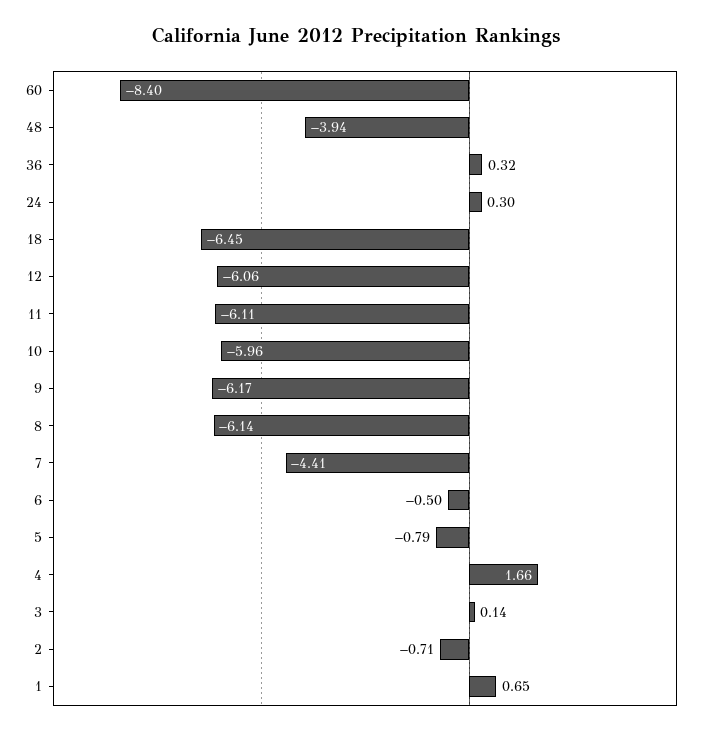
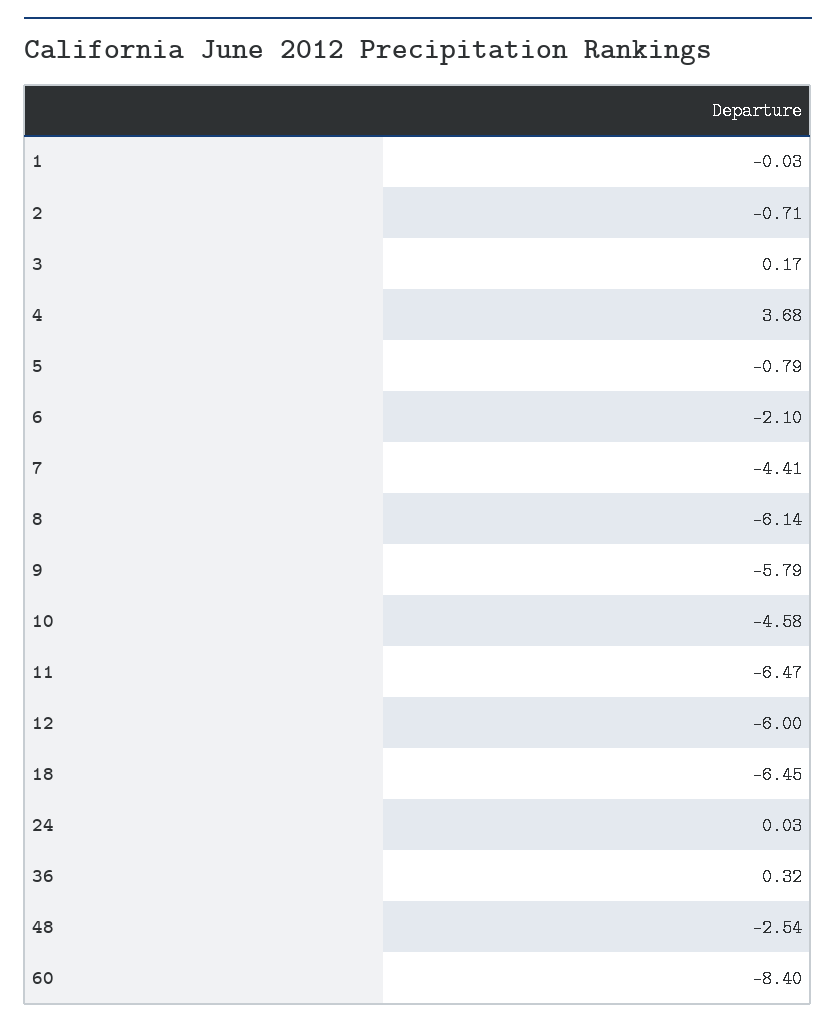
  {
    "60": -8.4,
-   "48": -3.94,
+   "48": -2.54,
    "36": 0.32,
-   "24": 0.3,
+   "24": 0.03,
    "18": -6.45,
-   "12": -6.06,
+   "12": -6,
-   "11": -6.11,
+   "11": -6.47,
-   "10": -5.96,
+   "10": -4.58,
-   "9": -6.17,
+   "9": -5.79,
    "8": -6.14,
    "7": -4.41,
-   "6": -0.5,
+   "6": -2.1,
    "5": -0.79,
-   "4": 1.66,
+   "4": 3.68,
-   "3": 0.14,
+   "3": 0.17,
    "2": -0.71,
-   "1": 0.65
+   "1": -0.03
  }

